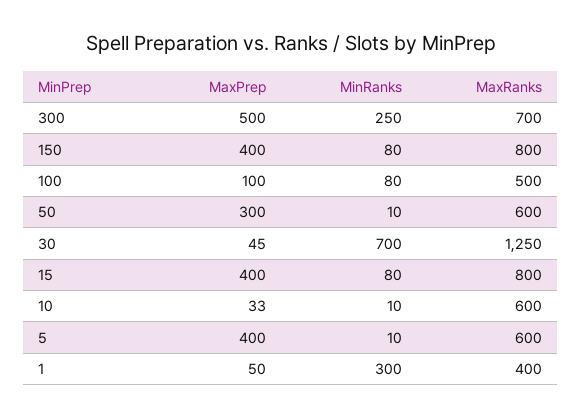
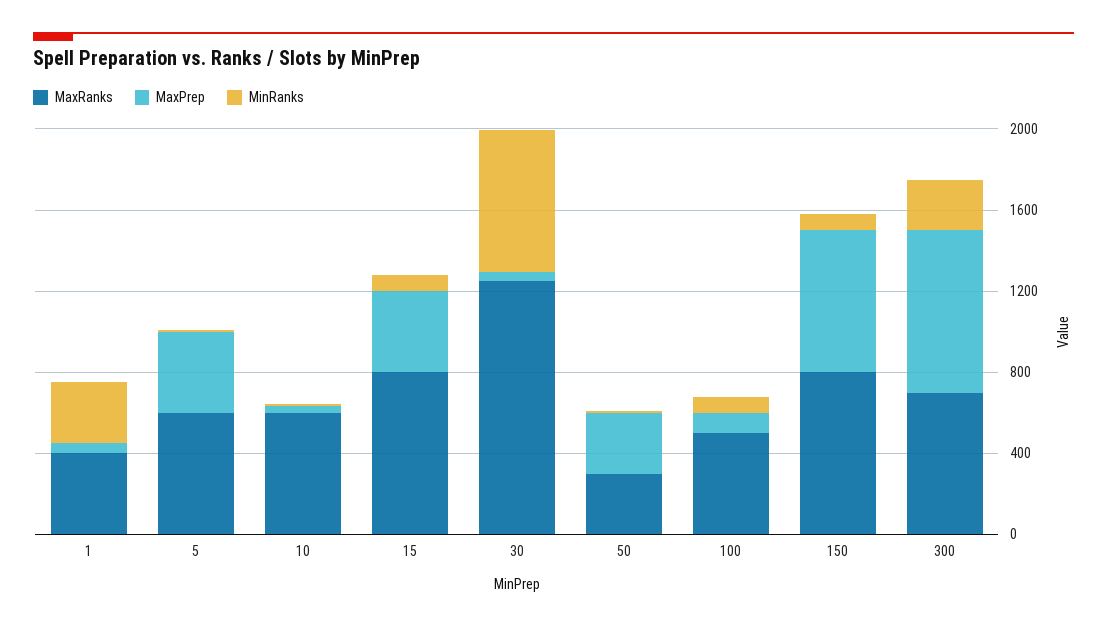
  {
    "MaxPrep": {
-     "300": 500,
+     "300": 800,
-     "150": 400,
+     "150": 700,
      "100": 100,
      "50": 300,
      "30": 45,
      "15": 400,
      "10": 33,
      "5": 400,
      "1": 50
    },
    "MinRanks": {
      "300": 250,
      "150": 80,
      "100": 80,
      "50": 10,
      "30": 700,
      "15": 80,
      "10": 10,
      "5": 10,
      "1": 300
    },
    "MaxRanks": {
      "300": 700,
      "150": 800,
      "100": 500,
-     "50": 600,
+     "50": 300,
      "30": 1250,
      "15": 800,
      "10": 600,
      "5": 600,
      "1": 400
    }
  }

